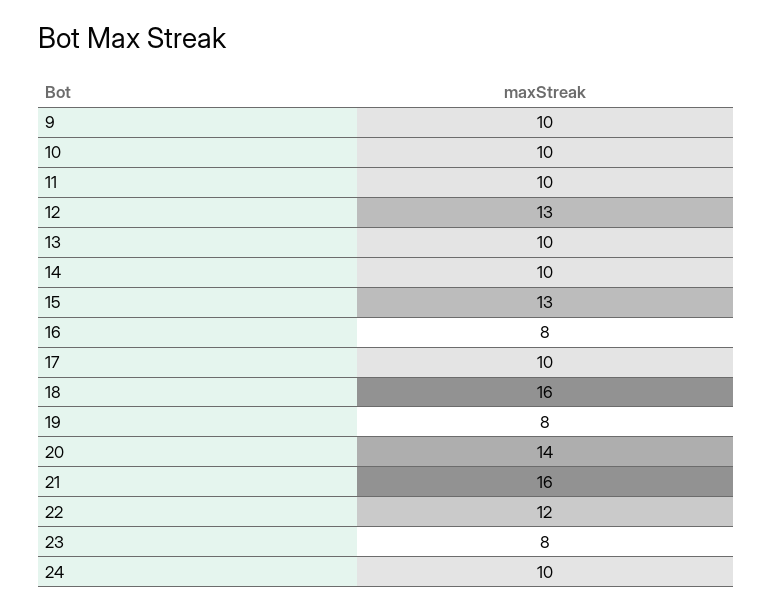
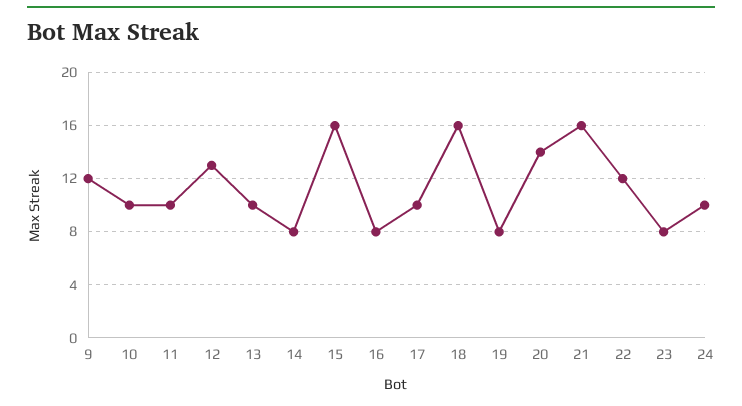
  {
-   "9": 10,
+   "9": 12,
    "10": 10,
    "11": 10,
    "12": 13,
    "13": 10,
-   "14": 10,
+   "14": 8,
-   "15": 13,
+   "15": 16,
    "16": 8,
    "17": 10,
    "18": 16,
    "19": 8,
    "20": 14,
    "21": 16,
    "22": 12,
    "23": 8,
    "24": 10
  }

